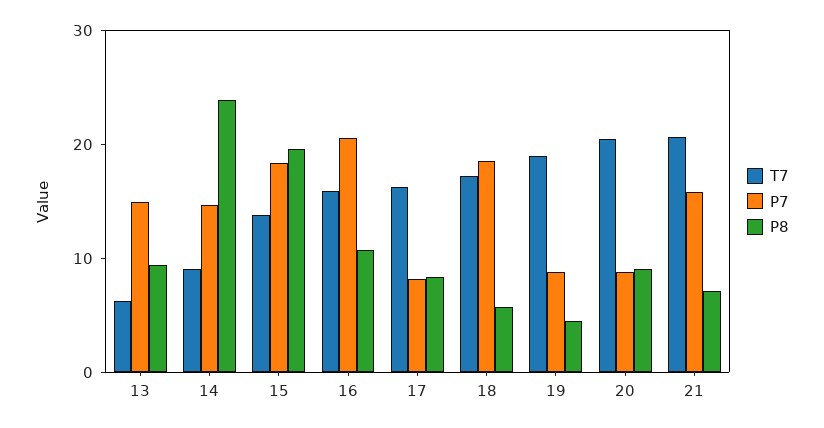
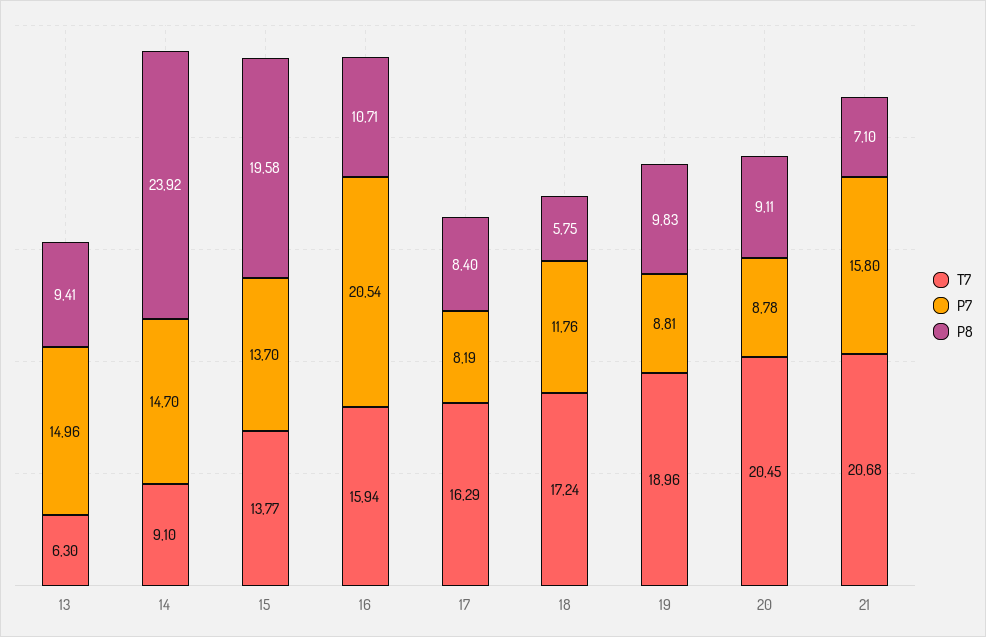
  {
    "T7": {
      "13": 6.3,
      "14": 9.1,
      "15": 13.77,
      "16": 15.94,
      "17": 16.29,
      "18": 17.24,
      "19": 18.96,
      "20": 20.45,
      "21": 20.68
    },
    "P7": {
      "13": 14.96,
      "14": 14.7,
-     "15": 18,
+     "15": 13.7,
      "16": 20.54,
      "17": 8.19,
-     "18": 18,
+     "18": 11.76,
      "19": 8.81,
      "20": 8.78,
      "21": 15.8
    },
    "P8": {
      "13": 9.41,
      "14": 23.92,
      "15": 19.58,
      "16": 10.71,
      "17": 8.4,
      "18": 5.75,
-     "19": 4,
+     "19": 9.83,
      "20": 9.11,
      "21": 7.1
    }
  }

